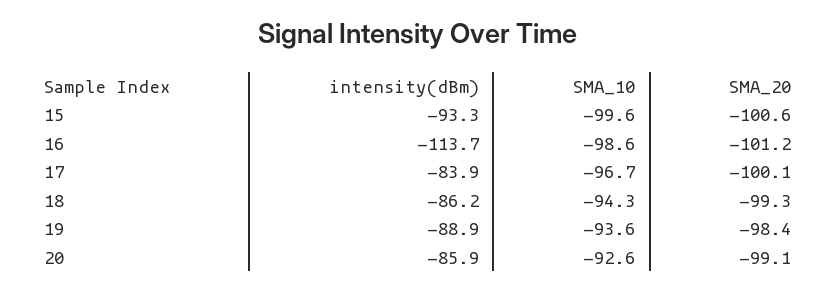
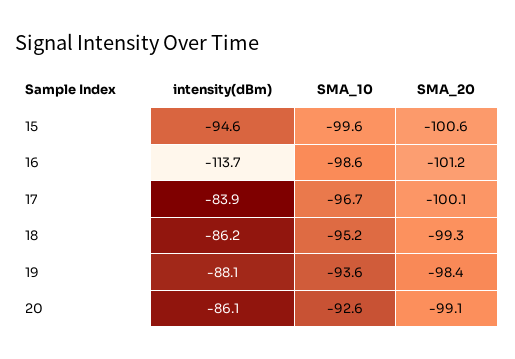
  {
    "intensity(dBm)": {
-     "15": -93.3,
+     "15": -94.6,
      "16": -113.7,
      "17": -83.9,
      "18": -86.2,
-     "19": -88.9,
+     "19": -88.1,
-     "20": -85.9
+     "20": -86.1
    },
    "SMA_10": {
      "15": -99.6,
      "16": -98.6,
      "17": -96.7,
-     "18": -94.3,
+     "18": -95.2,
      "19": -93.6,
      "20": -92.6
    },
    "SMA_20": {
      "15": -100.6,
      "16": -101.2,
      "17": -100.1,
      "18": -99.3,
      "19": -98.4,
      "20": -99.1
    }
  }

